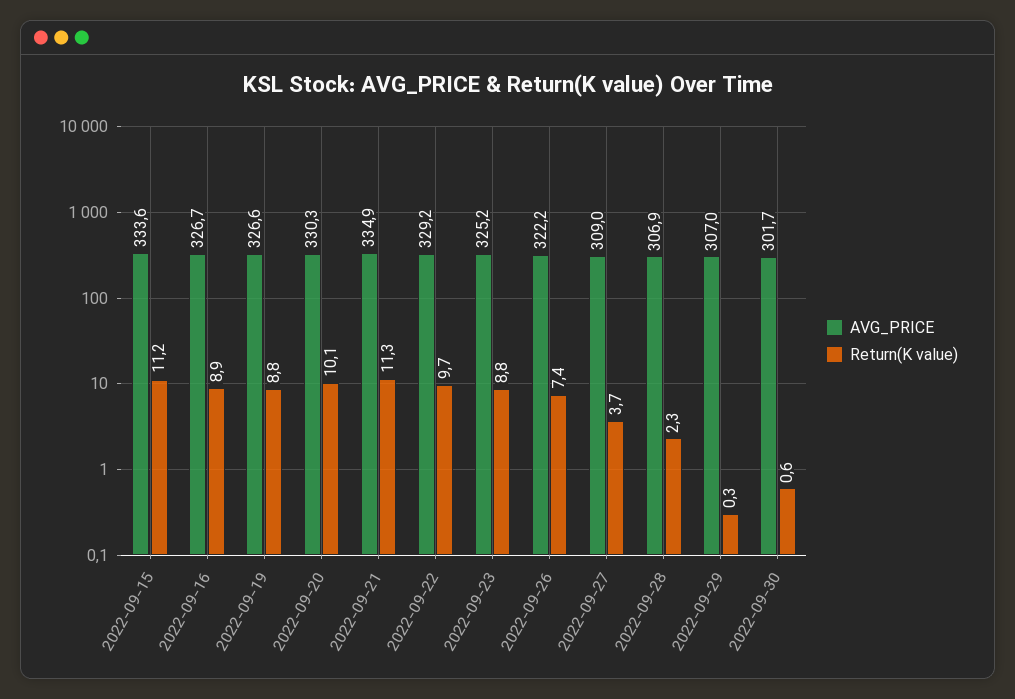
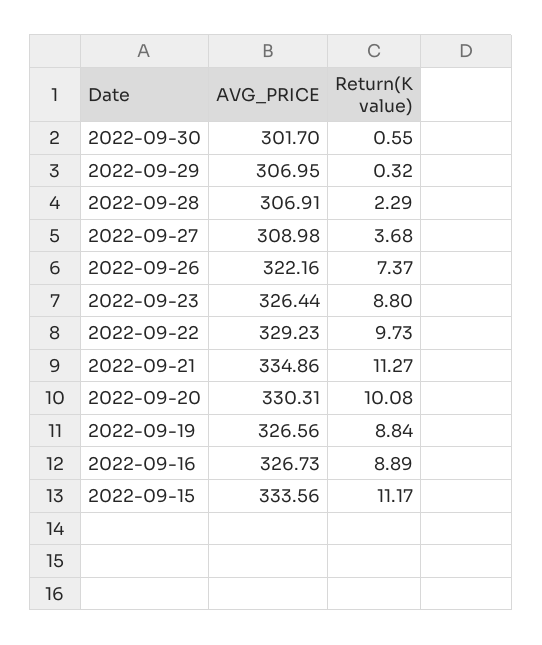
  {
    "AVG_PRICE": {
      "2022-09-15": 333.56,
      "2022-09-16": 326.73,
      "2022-09-19": 326.56,
      "2022-09-20": 330.31,
      "2022-09-21": 334.86,
      "2022-09-22": 329.23,
-     "2022-09-23": 325.2,
+     "2022-09-23": 326.44,
      "2022-09-26": 322.16,
      "2022-09-27": 308.98,
      "2022-09-28": 306.91,
      "2022-09-29": 306.95,
      "2022-09-30": 301.7
    },
    "Return(K value)": {
      "2022-09-15": 11.17,
      "2022-09-16": 8.89,
      "2022-09-19": 8.84,
      "2022-09-20": 10.08,
      "2022-09-21": 11.27,
      "2022-09-22": 9.73,
      "2022-09-23": 8.8,
      "2022-09-26": 7.37,
      "2022-09-27": 3.68,
      "2022-09-28": 2.29,
      "2022-09-29": 0.32,
      "2022-09-30": 0.55
    }
  }

